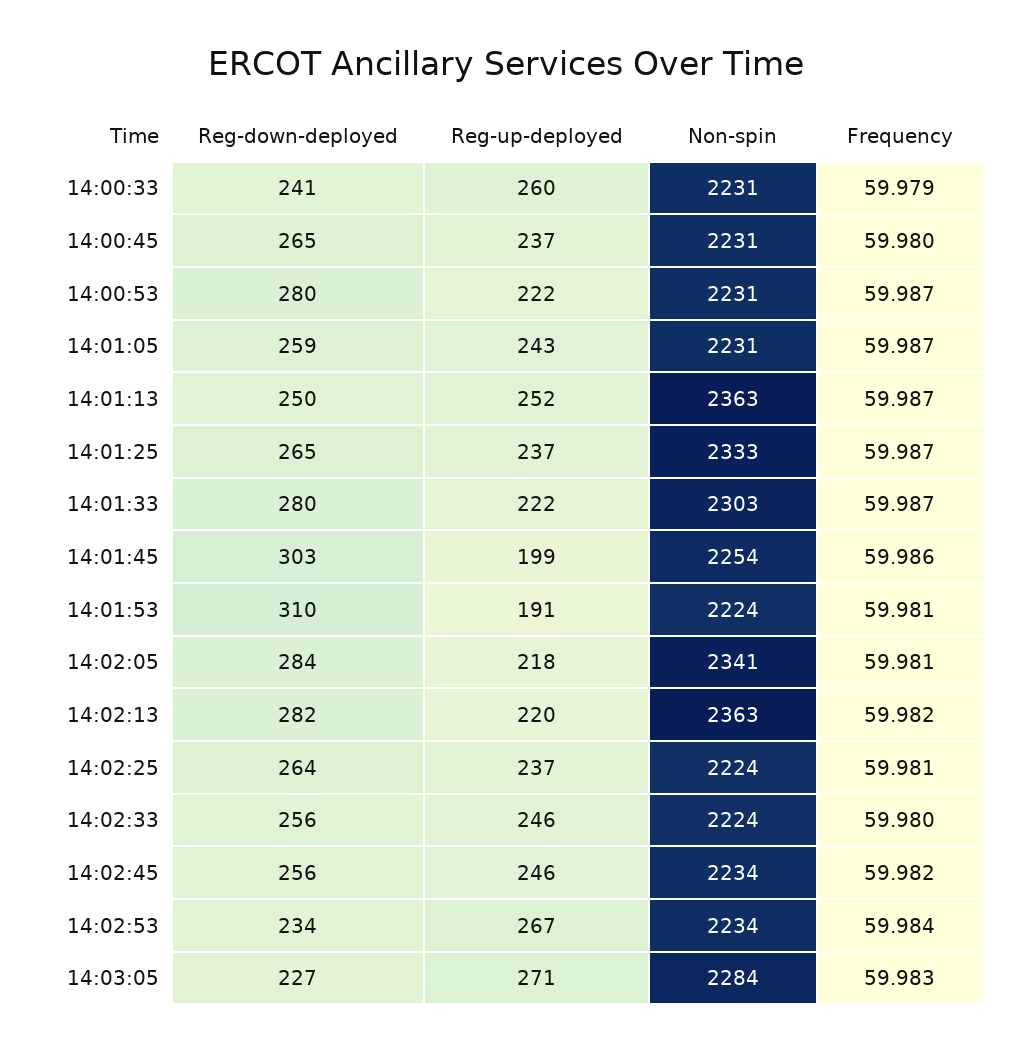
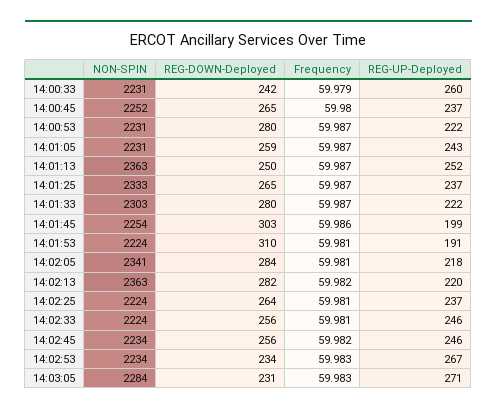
  {
    "Reg-down-deployed": {
-     "14:00:33": 241,
+     "14:00:33": 242,
      "14:00:45": 265,
      "14:00:53": 280,
      "14:01:05": 259,
      "14:01:13": 250,
      "14:01:25": 265,
      "14:01:33": 280,
      "14:01:45": 303,
      "14:01:53": 310,
      "14:02:05": 284,
      "14:02:13": 282,
      "14:02:25": 264,
      "14:02:33": 256,
      "14:02:45": 256,
      "14:02:53": 234,
-     "14:03:05": 227
+     "14:03:05": 231
    },
    "Reg-up-deployed": {
      "14:00:33": 260,
      "14:00:45": 237,
      "14:00:53": 222,
      "14:01:05": 243,
      "14:01:13": 252,
      "14:01:25": 237,
      "14:01:33": 222,
      "14:01:45": 199,
      "14:01:53": 191,
      "14:02:05": 218,
      "14:02:13": 220,
      "14:02:25": 237,
      "14:02:33": 246,
      "14:02:45": 246,
      "14:02:53": 267,
      "14:03:05": 271
    },
    "Non-spin": {
      "14:00:33": 2231,
-     "14:00:45": 2231,
+     "14:00:45": 2252,
      "14:00:53": 2231,
      "14:01:05": 2231,
      "14:01:13": 2363,
      "14:01:25": 2333,
      "14:01:33": 2303,
      "14:01:45": 2254,
      "14:01:53": 2224,
      "14:02:05": 2341,
      "14:02:13": 2363,
      "14:02:25": 2224,
      "14:02:33": 2224,
      "14:02:45": 2234,
      "14:02:53": 2234,
      "14:03:05": 2284
    },
    "Frequency": {
      "14:00:33": 59.979,
      "14:00:45": 59.98,
      "14:00:53": 59.987,
      "14:01:05": 59.987,
      "14:01:13": 59.987,
      "14:01:25": 59.987,
      "14:01:33": 59.987,
      "14:01:45": 59.986,
      "14:01:53": 59.981,
      "14:02:05": 59.981,
      "14:02:13": 59.982,
      "14:02:25": 59.981,
-     "14:02:33": 59.98,
+     "14:02:33": 59.981,
      "14:02:45": 59.982,
-     "14:02:53": 59.984,
+     "14:02:53": 59.983,
      "14:03:05": 59.983
    }
  }

